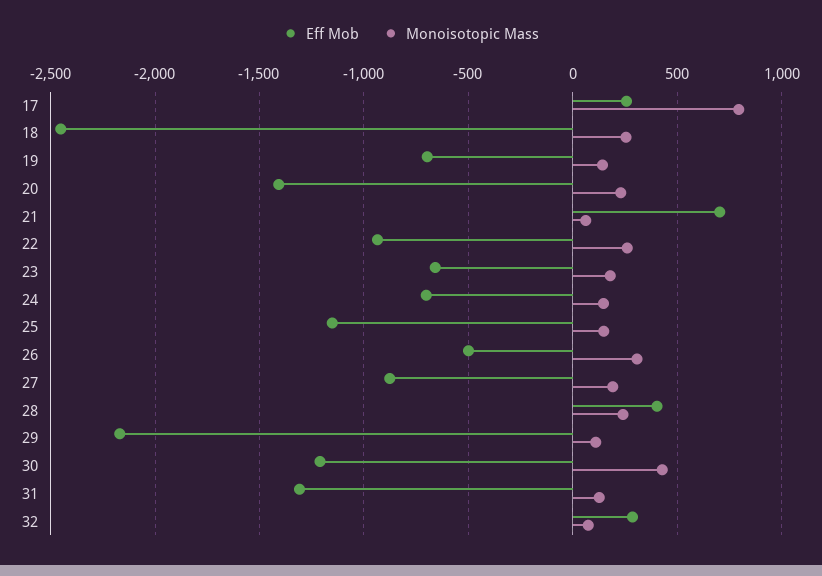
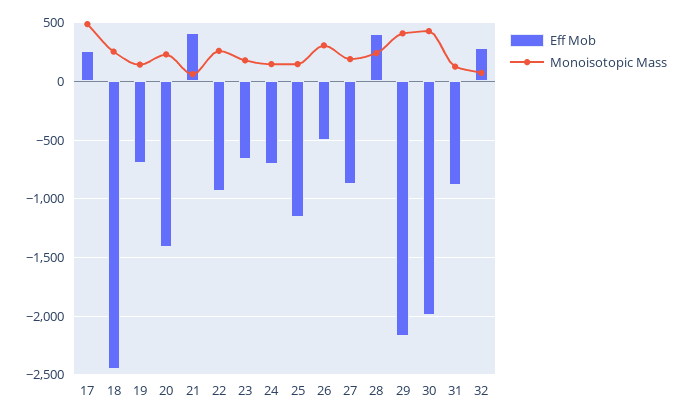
  {
    "Eff Mob": {
      "17": 250,
      "18": -2450,
      "19": -700,
      "20": -1400,
-     "21": 700,
+     "21": 400,
      "22": -950,
      "23": -650,
      "24": -700,
      "25": -1150,
      "26": -500,
      "27": -900,
      "28": 400,
      "29": -2150,
-     "30": -1200,
+     "30": -2000,
-     "31": -1300,
+     "31": -900,
      "32": 300
    },
    "Monoisotopic Mass": {
-     "17": 800,
+     "17": 500,
      "18": 250,
      "19": 150,
      "20": 250,
      "21": 50,
      "22": 250,
      "23": 200,
      "24": 150,
      "25": 150,
      "26": 300,
      "27": 200,
      "28": 250,
-     "29": 100,
+     "29": 400,
      "30": 450,
      "31": 150,
      "32": 50
    }
  }

